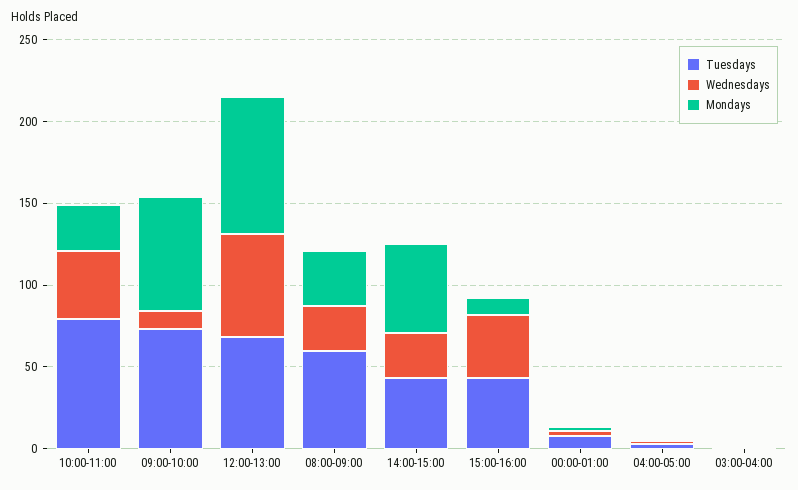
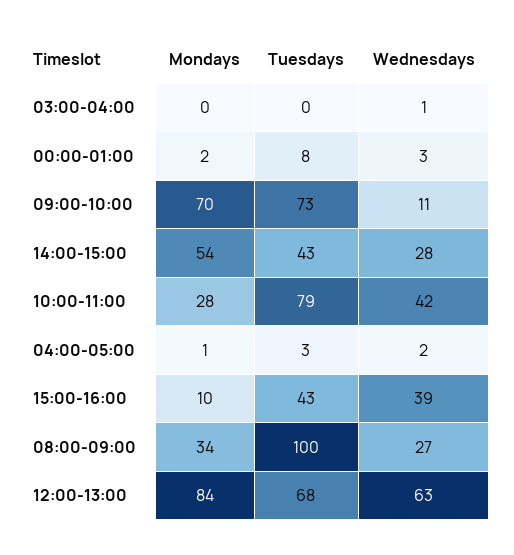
  {
    "Tuesdays": {
      "10:00-11:00": 79,
      "09:00-10:00": 73,
      "12:00-13:00": 68,
-     "08:00-09:00": 60,
+     "08:00-09:00": 100,
      "14:00-15:00": 43,
      "15:00-16:00": 43,
      "00:00-01:00": 8,
      "04:00-05:00": 3,
      "03:00-04:00": 0
    },
    "Wednesdays": {
      "10:00-11:00": 42,
      "09:00-10:00": 11,
      "12:00-13:00": 63,
      "08:00-09:00": 27,
      "14:00-15:00": 28,
      "15:00-16:00": 39,
      "00:00-01:00": 3,
      "04:00-05:00": 2,
      "03:00-04:00": 1
    },
    "Mondays": {
      "10:00-11:00": 28,
      "09:00-10:00": 70,
      "12:00-13:00": 84,
      "08:00-09:00": 34,
      "14:00-15:00": 54,
      "15:00-16:00": 10,
      "00:00-01:00": 2,
      "04:00-05:00": 1,
      "03:00-04:00": 0
    }
  }

